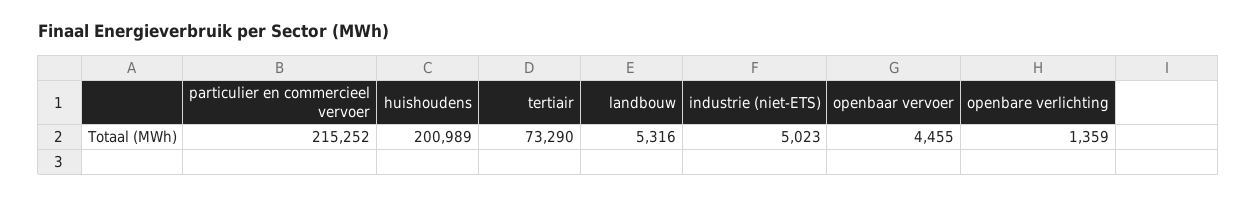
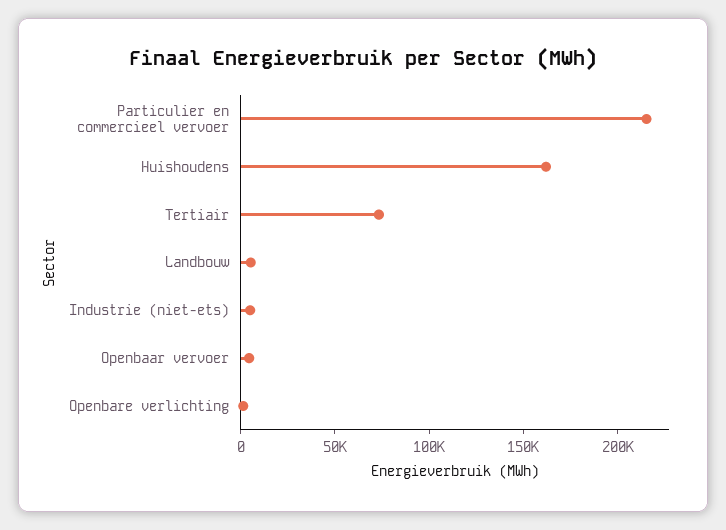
  {
    "particulier en commercieel vervoer": 215252,
-   "huishoudens": 200989,
+   "huishoudens": 160000,
    "tertiair": 73290,
    "landbouw": 5316,
    "industrie (niet-ETS)": 5023,
    "openbaar vervoer": 4455,
    "openbare verlichting": 1359
  }

